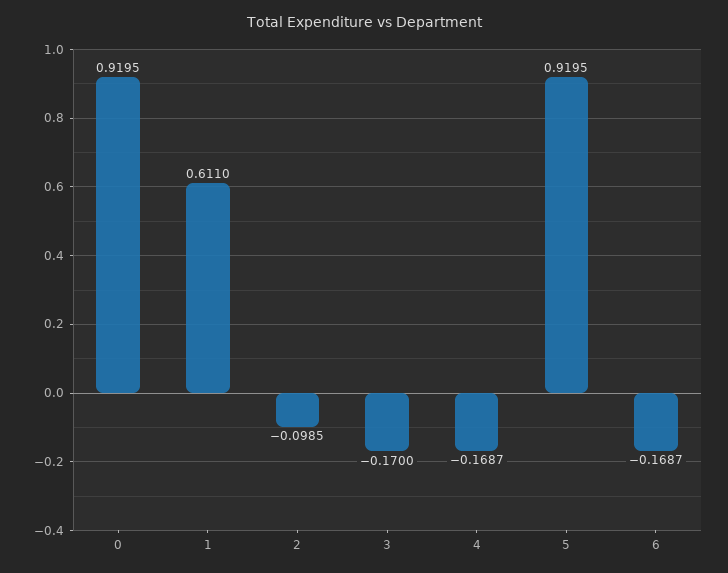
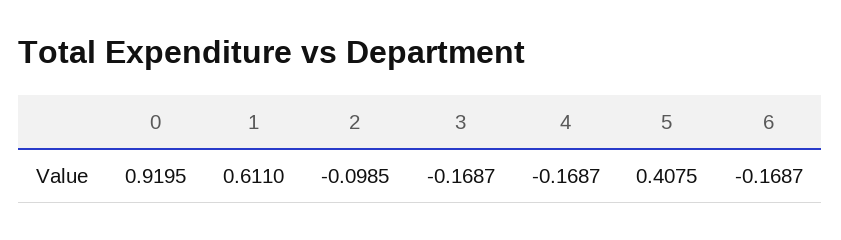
  {
    "0": 0.9195,
    "1": 0.611,
    "2": -0.0985,
-   "3": -0.17,
+   "3": -0.1687,
    "4": -0.1687,
-   "5": 0.9195,
+   "5": 0.4075,
    "6": -0.1687
  }

